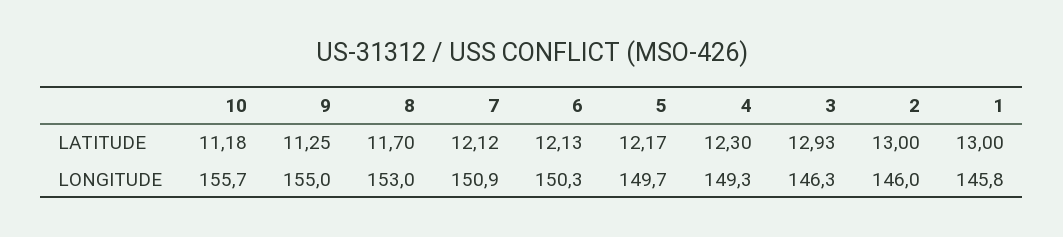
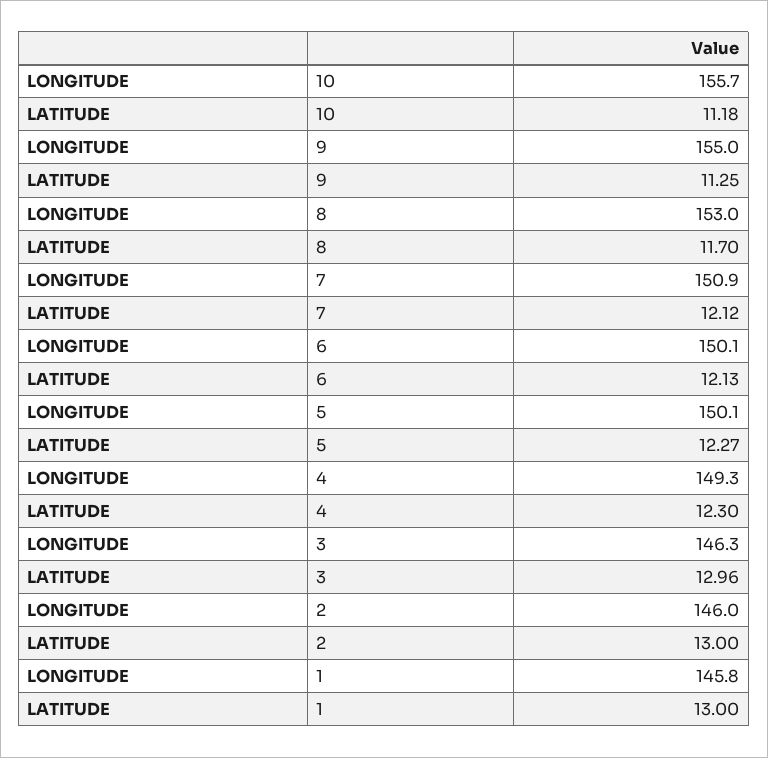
  {
    "10": {
      "LATITUDE": 11.18,
      "LONGITUDE": 155.7
    },
    "9": {
      "LATITUDE": 11.25,
      "LONGITUDE": 155
    },
    "8": {
      "LATITUDE": 11.7,
      "LONGITUDE": 153
    },
    "7": {
      "LATITUDE": 12.12,
      "LONGITUDE": 150.9
    },
    "6": {
      "LATITUDE": 12.13,
-     "LONGITUDE": 150.3
+     "LONGITUDE": 150.1
    },
    "5": {
-     "LATITUDE": 12.17,
+     "LATITUDE": 12.27,
-     "LONGITUDE": 149.7
+     "LONGITUDE": 150.1
    },
    "4": {
      "LATITUDE": 12.3,
      "LONGITUDE": 149.3
    },
    "3": {
-     "LATITUDE": 12.93,
+     "LATITUDE": 12.96,
      "LONGITUDE": 146.3
    },
    "2": {
      "LATITUDE": 13,
      "LONGITUDE": 146
    },
    "1": {
      "LATITUDE": 13,
      "LONGITUDE": 145.8
    }
  }

